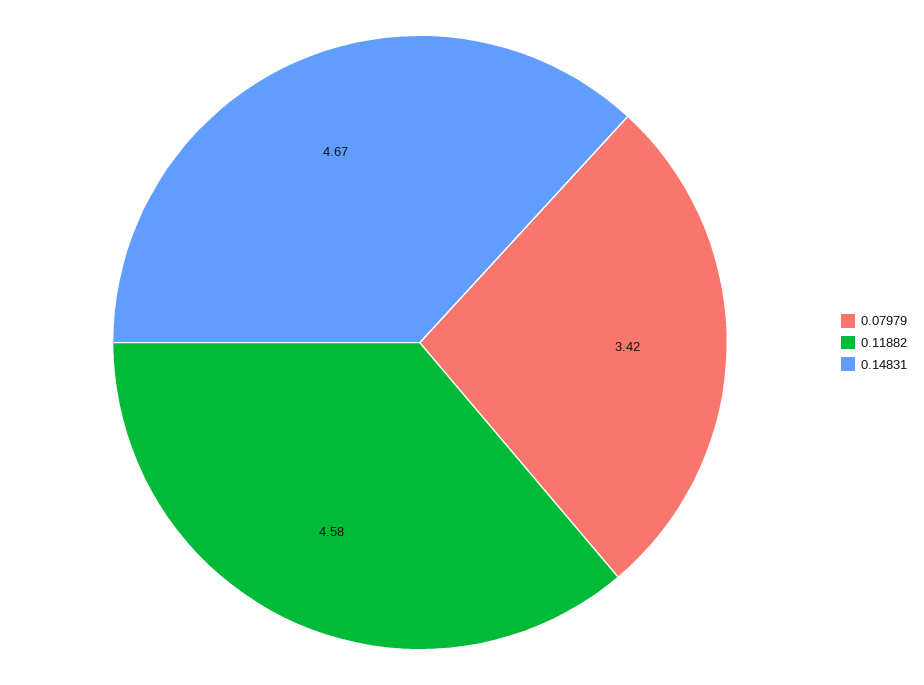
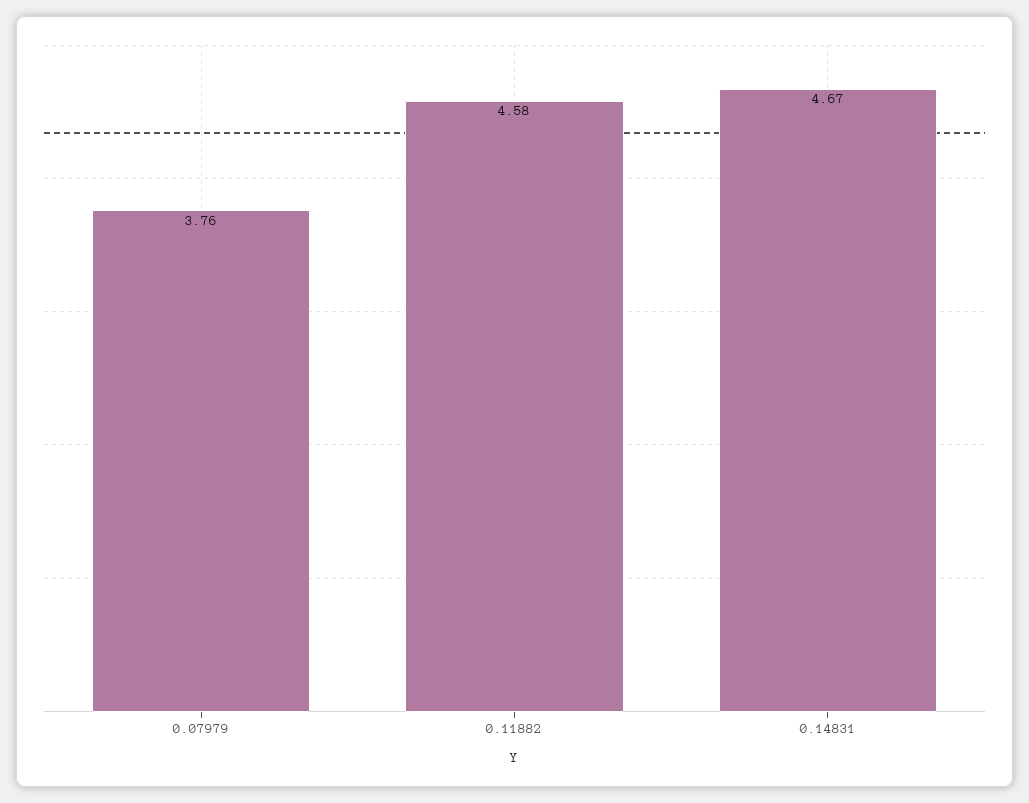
  {
-   "0.07979": 3.42,
+   "0.07979": 3.76,
    "0.11882": 4.58,
    "0.14831": 4.67
  }

